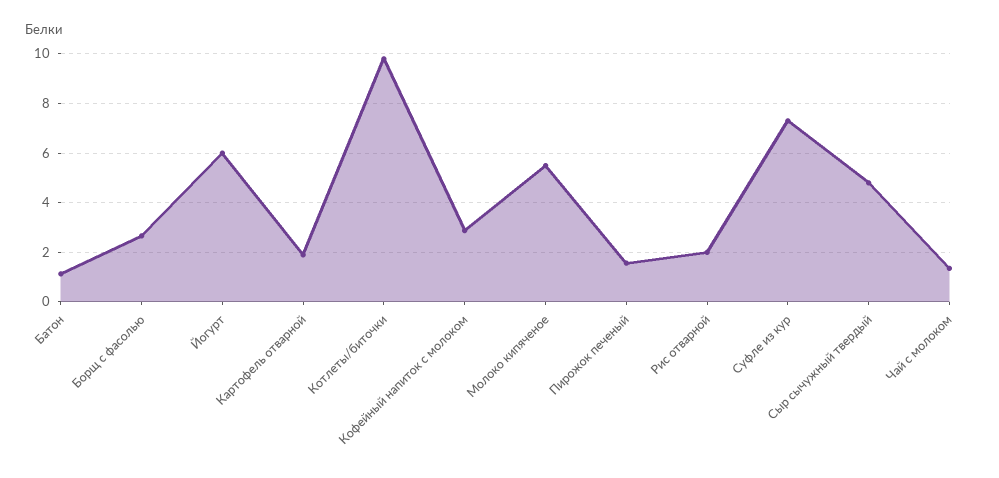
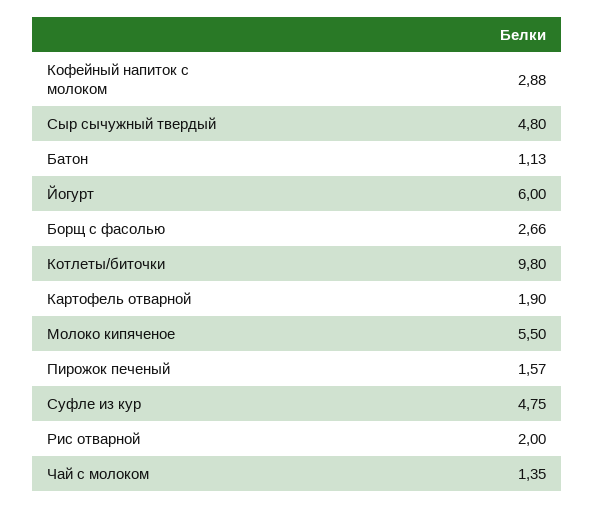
  {
    "Батон": 1.13,
    "Борщ с фасолью": 2.66,
    "Йогурт": 6,
    "Картофель отварной": 1.9,
    "Котлеты/биточки": 9.8,
    "Кофейный напиток с молоком": 2.88,
    "Молоко кипяченое": 5.5,
    "Пирожок печеный": 1.57,
    "Рис отварной": 2,
-   "Суфле из кур": 7.25,
+   "Суфле из кур": 4.75,
    "Сыр сычужный твердый": 4.8,
    "Чай с молоком": 1.35
  }

